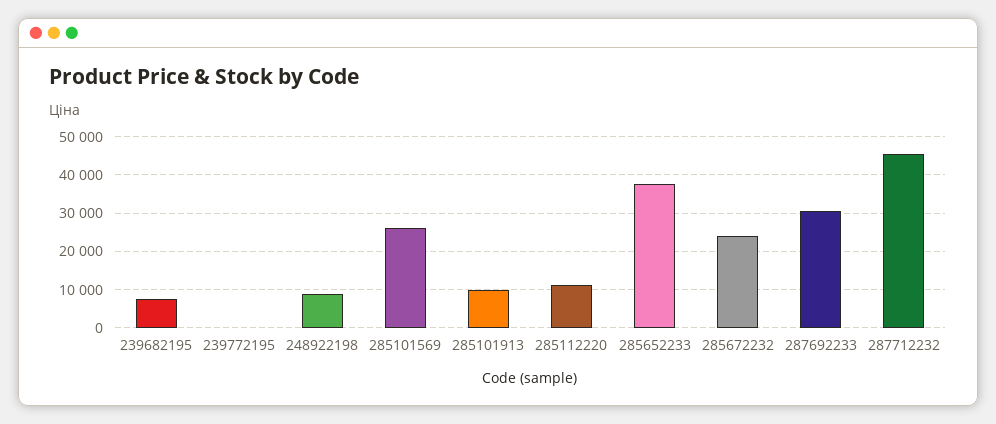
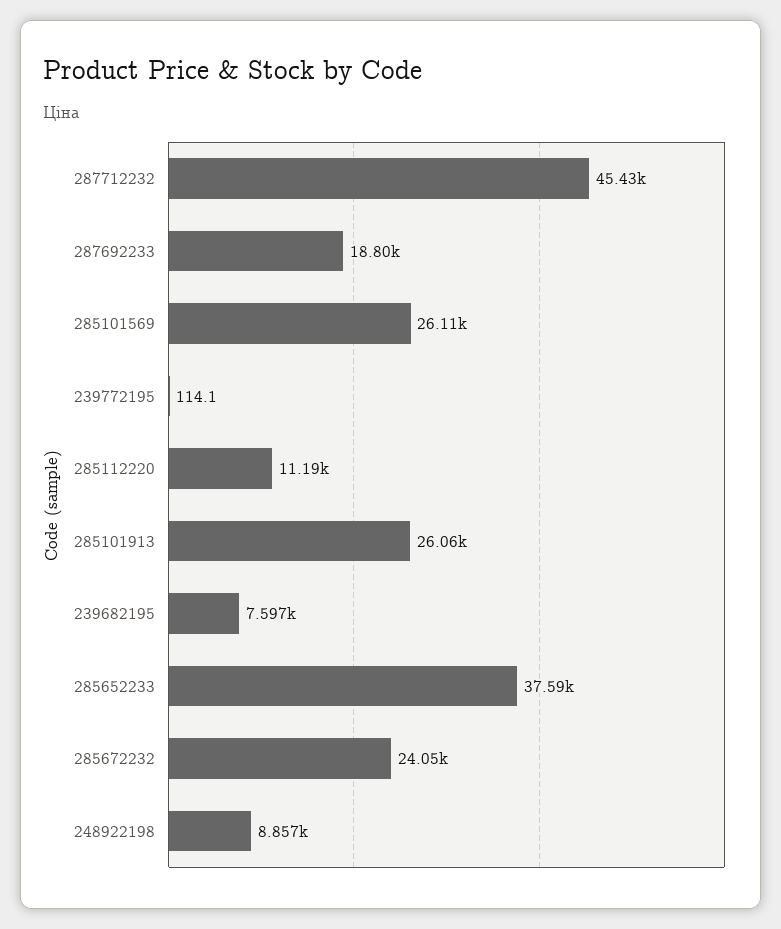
  {
    "239682195": 7597,
    "239772195": 114.1,
    "248922198": 8857,
    "285101569": 26110,
-   "285101913": 10000,
+   "285101913": 26060,
    "285112220": 11190,
    "285652233": 37590,
    "285672232": 24050,
-   "287692233": 30000,
+   "287692233": 18800,
    "287712232": 45430
  }

